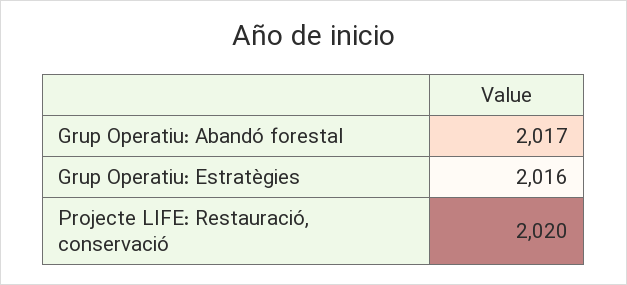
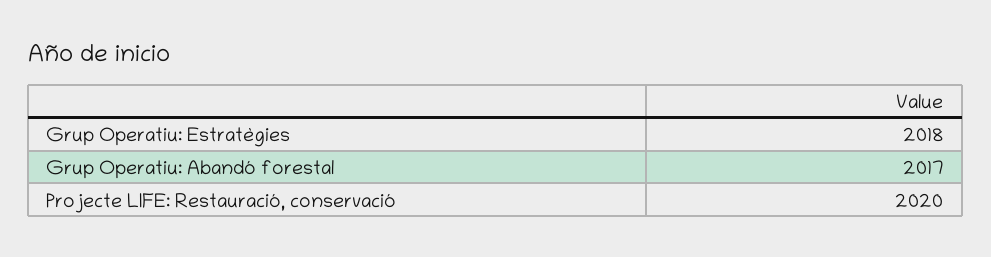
  {
    "Grup Operatiu: Abandó forestal": 2017,
-   "Grup Operatiu: Estratègies": 2016,
+   "Grup Operatiu: Estratègies": 2018,
    "Projecte LIFE: Restauració, conservació": 2020
  }

